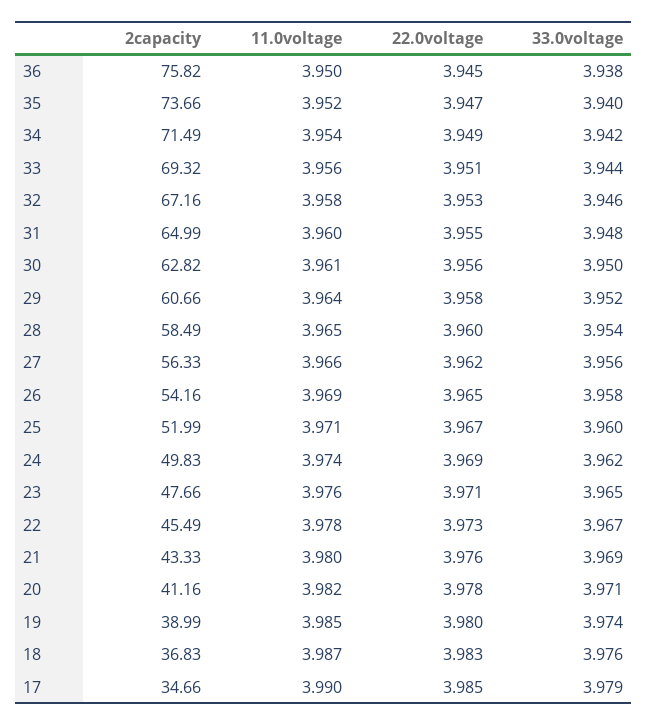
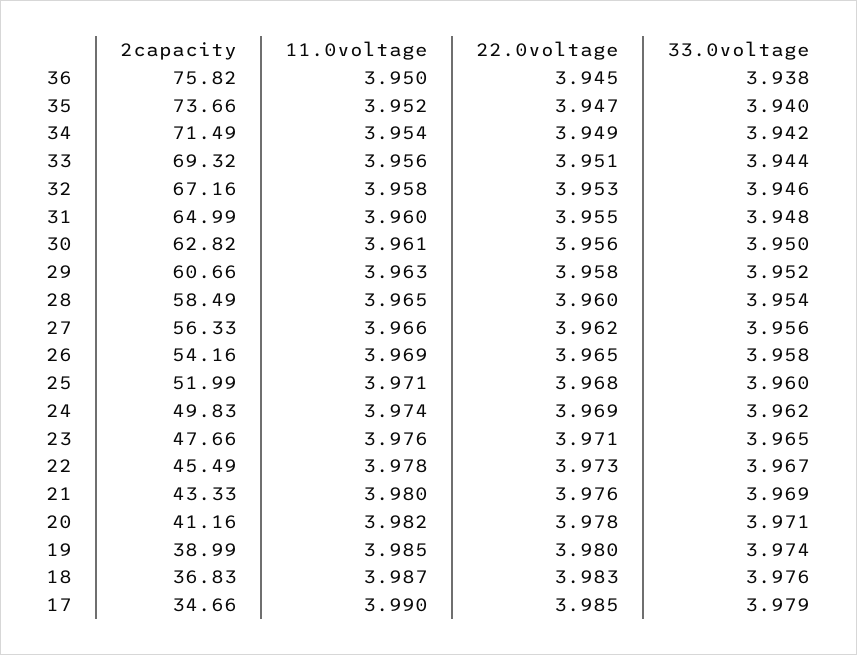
  {
    "2capacity": {
      "36": 75.82,
      "35": 73.66,
      "34": 71.49,
      "33": 69.32,
      "32": 67.16,
      "31": 64.99,
      "30": 62.82,
      "29": 60.66,
      "28": 58.49,
      "27": 56.33,
      "26": 54.16,
      "25": 51.99,
      "24": 49.83,
      "23": 47.66,
      "22": 45.49,
      "21": 43.33,
      "20": 41.16,
      "19": 38.99,
      "18": 36.83,
      "17": 34.66
    },
    "11.0voltage": {
      "36": 3.95,
      "35": 3.952,
      "34": 3.954,
      "33": 3.956,
      "32": 3.958,
      "31": 3.96,
      "30": 3.961,
-     "29": 3.964,
+     "29": 3.963,
      "28": 3.965,
      "27": 3.966,
      "26": 3.969,
      "25": 3.971,
      "24": 3.974,
      "23": 3.976,
      "22": 3.978,
      "21": 3.98,
      "20": 3.982,
      "19": 3.985,
      "18": 3.987,
      "17": 3.99
    },
    "22.0voltage": {
      "36": 3.945,
      "35": 3.947,
      "34": 3.949,
      "33": 3.951,
      "32": 3.953,
      "31": 3.955,
      "30": 3.956,
      "29": 3.958,
      "28": 3.96,
      "27": 3.962,
      "26": 3.965,
-     "25": 3.967,
+     "25": 3.968,
      "24": 3.969,
      "23": 3.971,
      "22": 3.973,
      "21": 3.976,
      "20": 3.978,
      "19": 3.98,
      "18": 3.983,
      "17": 3.985
    },
    "33.0voltage": {
      "36": 3.938,
      "35": 3.94,
      "34": 3.942,
      "33": 3.944,
      "32": 3.946,
      "31": 3.948,
      "30": 3.95,
      "29": 3.952,
      "28": 3.954,
      "27": 3.956,
      "26": 3.958,
      "25": 3.96,
      "24": 3.962,
      "23": 3.965,
      "22": 3.967,
      "21": 3.969,
      "20": 3.971,
      "19": 3.974,
      "18": 3.976,
      "17": 3.979
    }
  }

